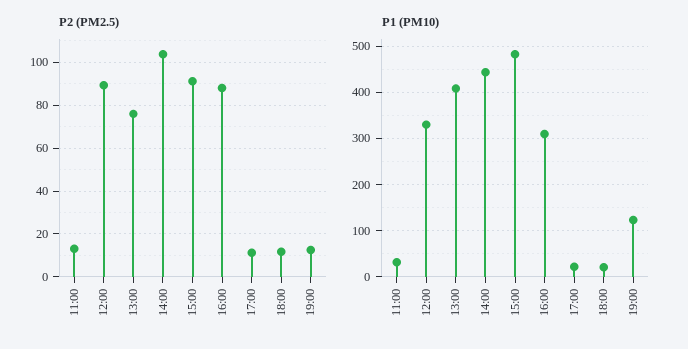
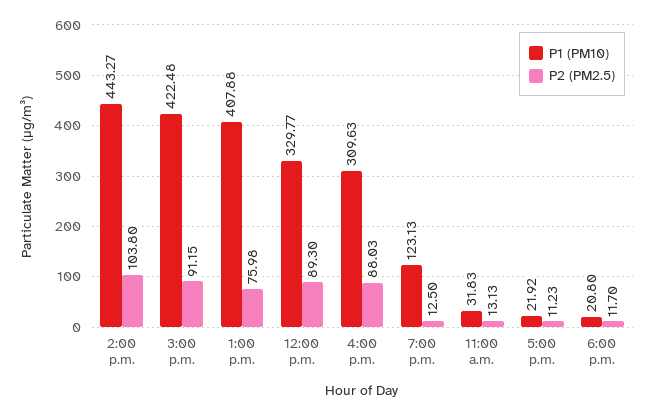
  {
    "P2 (PM2.5)": {
      "11:00": 13.13,
      "12:00": 89.3,
      "13:00": 75.98,
      "14:00": 103.8,
      "15:00": 91.15,
      "16:00": 88.03,
      "17:00": 11.23,
      "18:00": 11.7,
      "19:00": 12.5
    },
    "P1 (PM10)": {
      "11:00": 31.83,
      "12:00": 329.77,
      "13:00": 407.88,
      "14:00": 443.27,
-     "15:00": 480,
+     "15:00": 422.48,
      "16:00": 309.63,
      "17:00": 21.92,
      "18:00": 20.8,
      "19:00": 123.13
    }
  }

